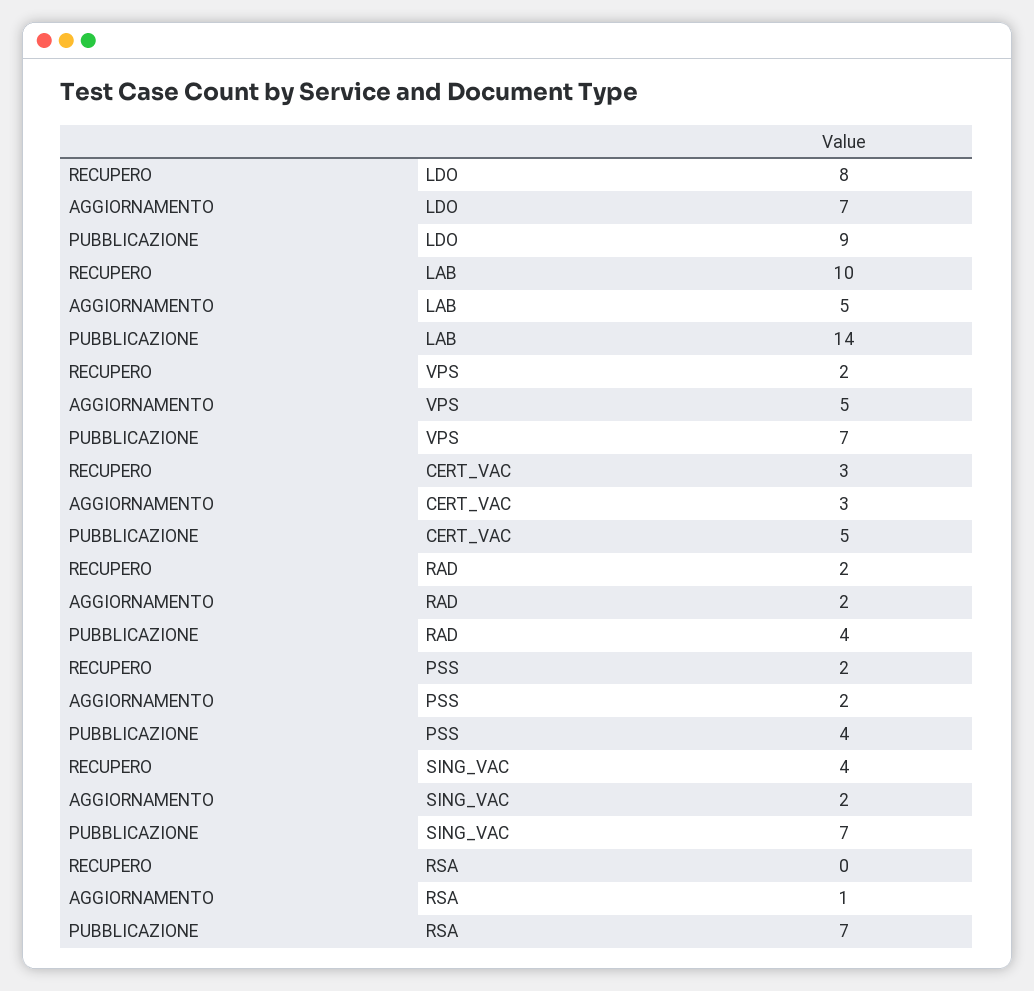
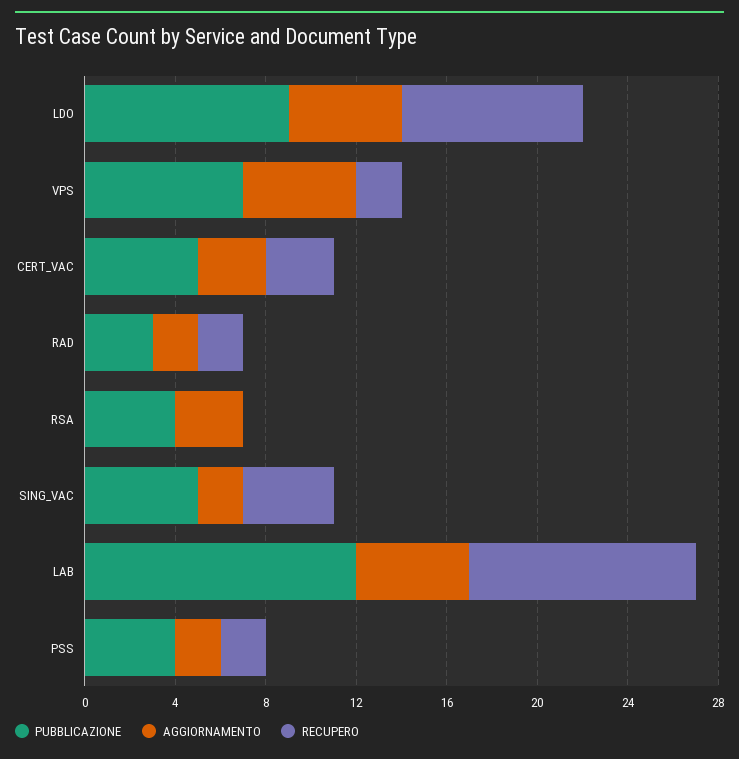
  {
    "RECUPERO": {
      "LDO": 8,
      "LAB": 10,
      "VPS": 2,
      "CERT_VAC": 3,
      "RAD": 2,
      "PSS": 2,
      "SING_VAC": 4,
      "RSA": 0
    },
    "AGGIORNAMENTO": {
-     "LDO": 7,
+     "LDO": 5,
      "LAB": 5,
      "VPS": 5,
      "CERT_VAC": 3,
      "RAD": 2,
      "PSS": 2,
      "SING_VAC": 2,
-     "RSA": 1
+     "RSA": 3
    },
    "PUBBLICAZIONE": {
      "LDO": 9,
-     "LAB": 14,
+     "LAB": 12,
      "VPS": 7,
      "CERT_VAC": 5,
-     "RAD": 4,
+     "RAD": 3,
      "PSS": 4,
-     "SING_VAC": 7,
+     "SING_VAC": 5,
-     "RSA": 7
+     "RSA": 4
    }
  }

